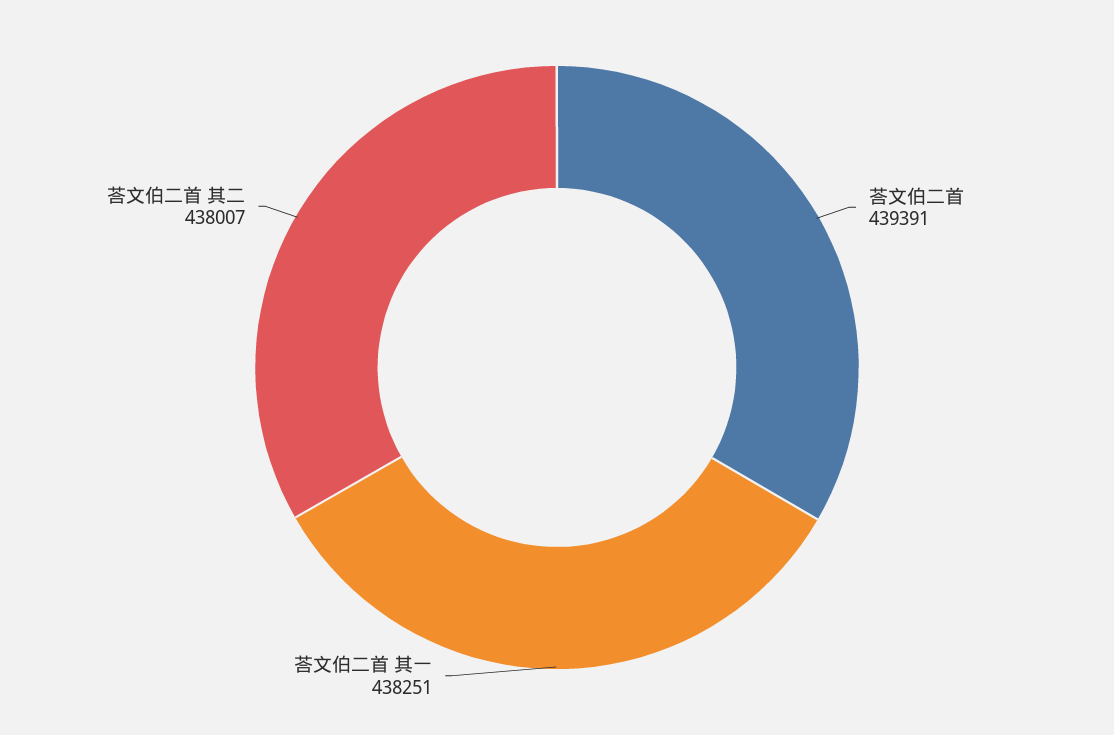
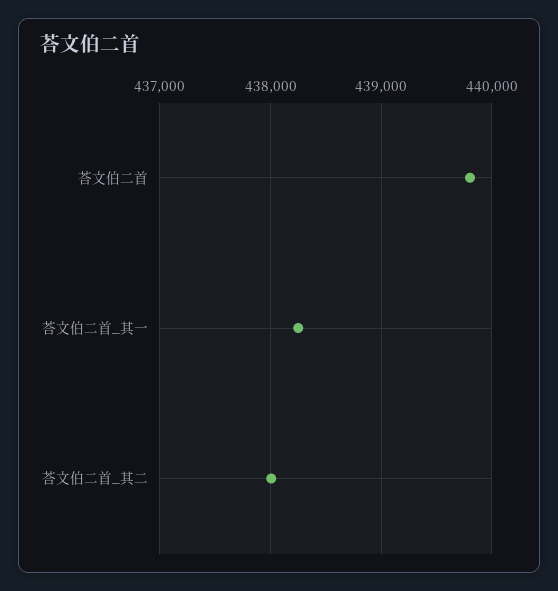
  {
-   "荅文伯二首": 439391,
+   "荅文伯二首": 439800,
    "荅文伯二首 其一": 438251,
    "荅文伯二首 其二": 438007
  }

